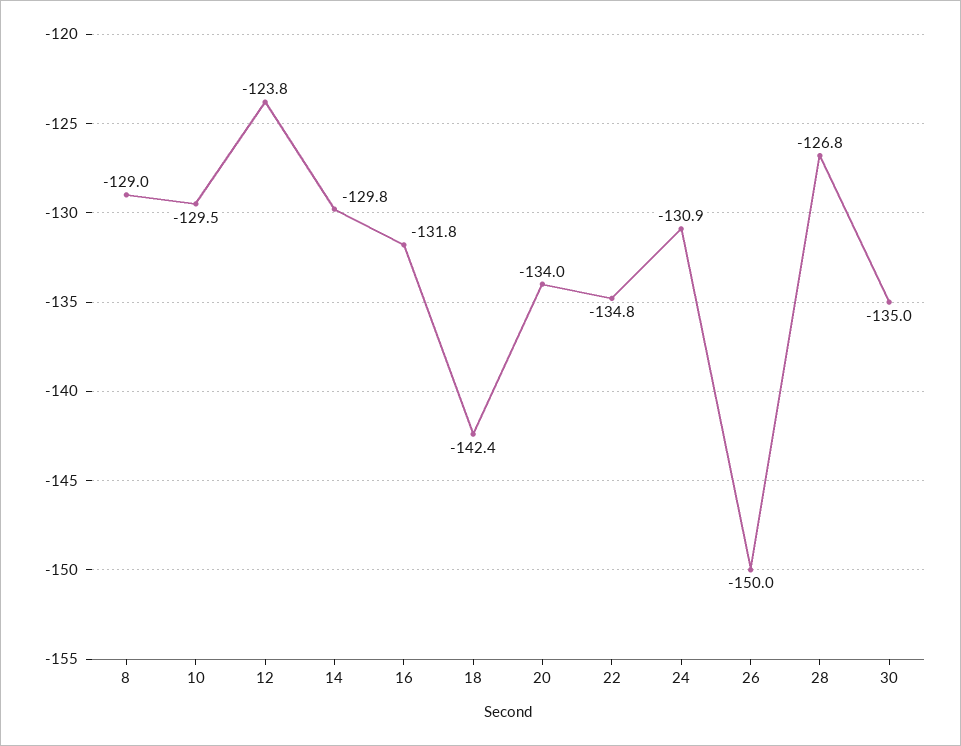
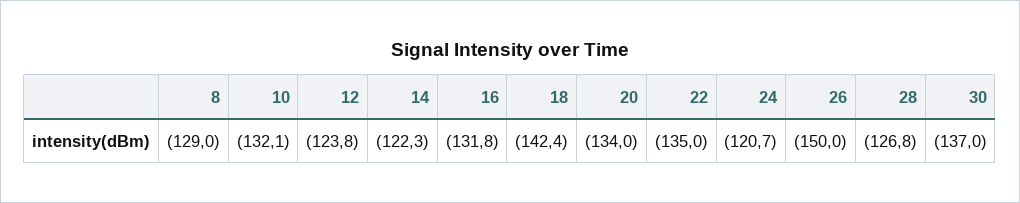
  {
    "8": -129,
-   "10": -129.5,
+   "10": -132.1,
    "12": -123.8,
-   "14": -129.8,
+   "14": -122.3,
    "16": -131.8,
    "18": -142.4,
    "20": -134,
-   "22": -134.8,
+   "22": -135,
-   "24": -130.9,
+   "24": -120.7,
    "26": -150,
    "28": -126.8,
-   "30": -135
+   "30": -137
  }

